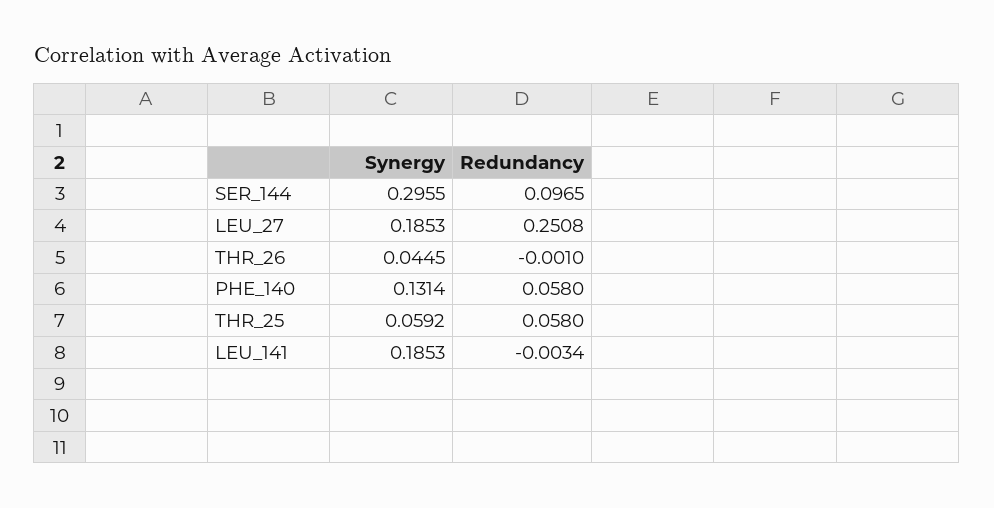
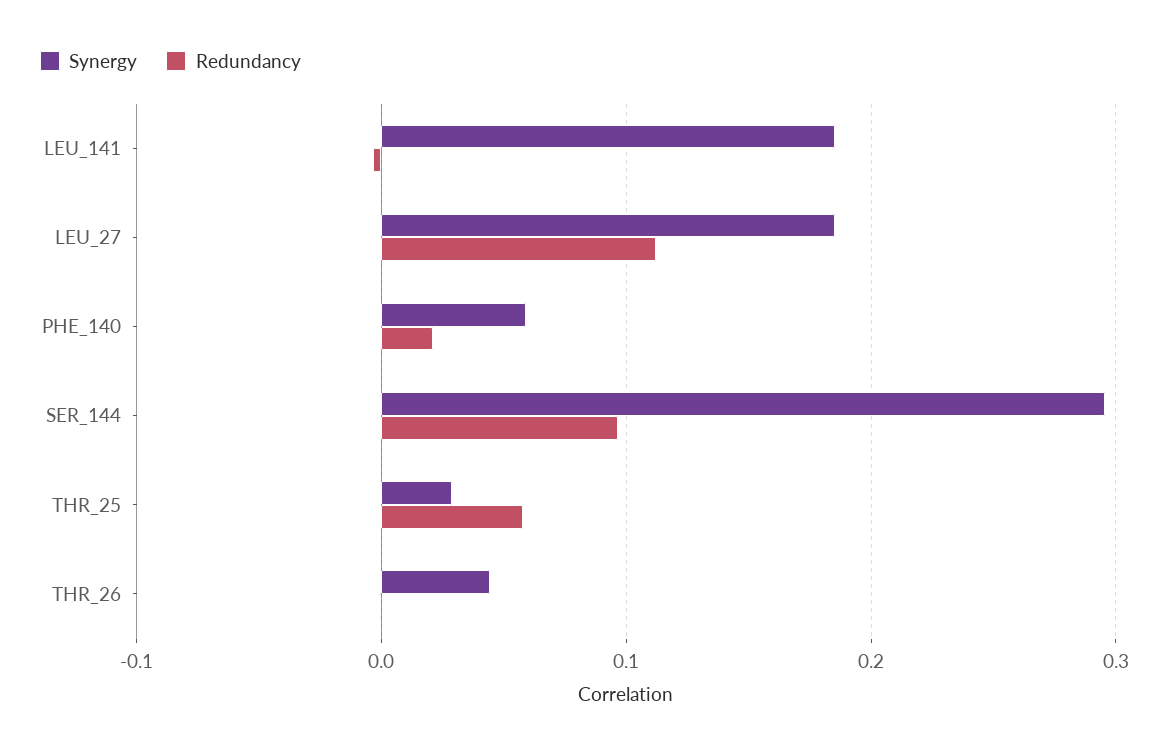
  {
    "Synergy": {
      "SER_144": 0.2955,
      "LEU_27": 0.1853,
      "THR_26": 0.0445,
-     "PHE_140": 0.1314,
+     "PHE_140": 0.06,
-     "THR_25": 0.0592,
+     "THR_25": 0.03,
      "LEU_141": 0.1853
    },
    "Redundancy": {
      "SER_144": 0.0965,
-     "LEU_27": 0.2508,
+     "LEU_27": 0.11,
      "THR_26": -0.001,
-     "PHE_140": 0.058,
+     "PHE_140": 0.02,
      "THR_25": 0.058,
      "LEU_141": -0.0034
    }
  }

